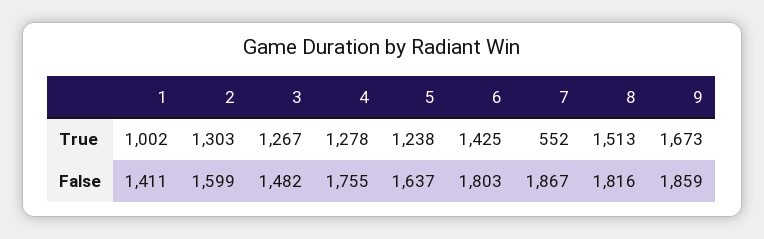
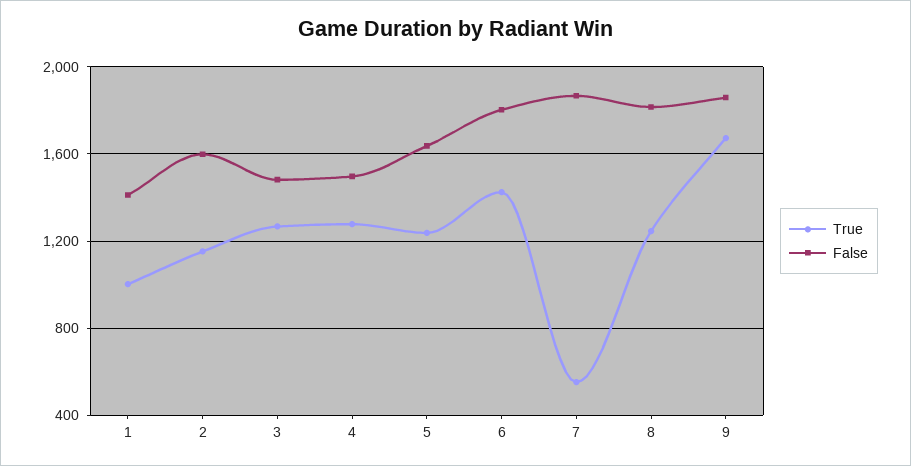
  {
    "True": {
      "1": 1002,
-     "2": 1303,
+     "2": 1150,
      "3": 1267,
      "4": 1278,
      "5": 1238,
      "6": 1425,
      "7": 552,
-     "8": 1513,
+     "8": 1250,
      "9": 1673
    },
    "False": {
      "1": 1411,
      "2": 1599,
      "3": 1482,
-     "4": 1755,
+     "4": 1500,
      "5": 1637,
      "6": 1803,
      "7": 1867,
      "8": 1816,
      "9": 1859
    }
  }

